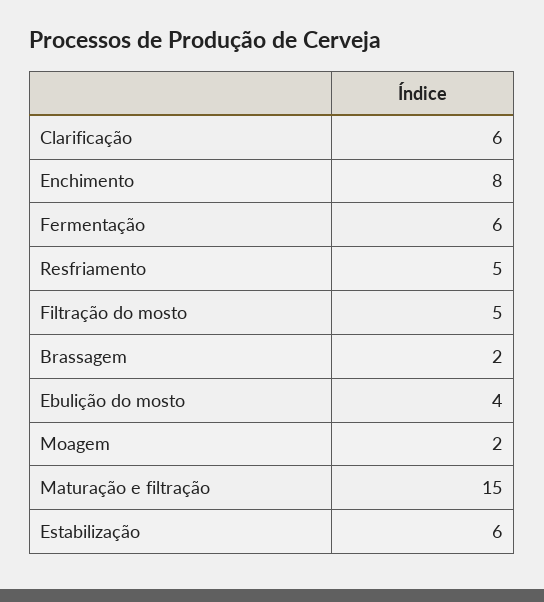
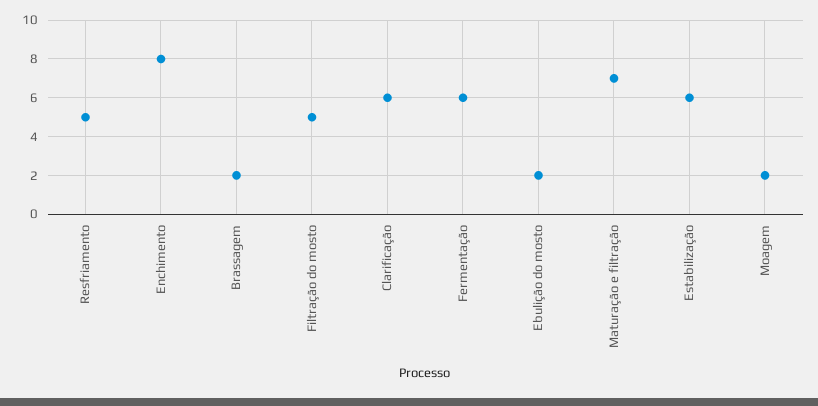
  {
    "Clarificação": 6,
    "Enchimento": 8,
    "Fermentação": 6,
    "Resfriamento": 5,
    "Filtração do mosto": 5,
    "Brassagem": 2,
-   "Ebulição do mosto": 4,
+   "Ebulição do mosto": 2,
    "Moagem": 2,
-   "Maturação e filtração": 15,
+   "Maturação e filtração": 7,
    "Estabilização": 6
  }

